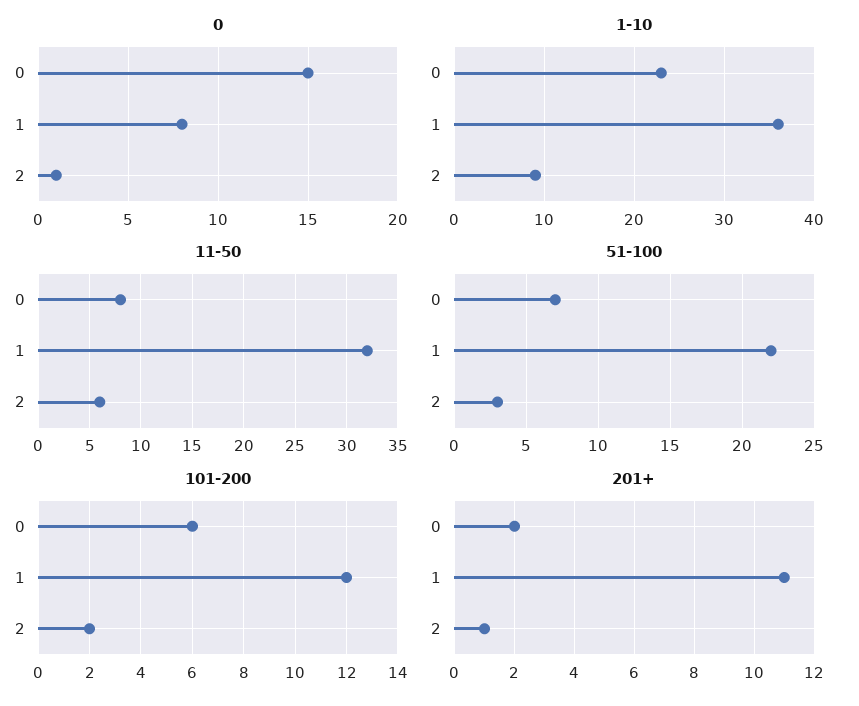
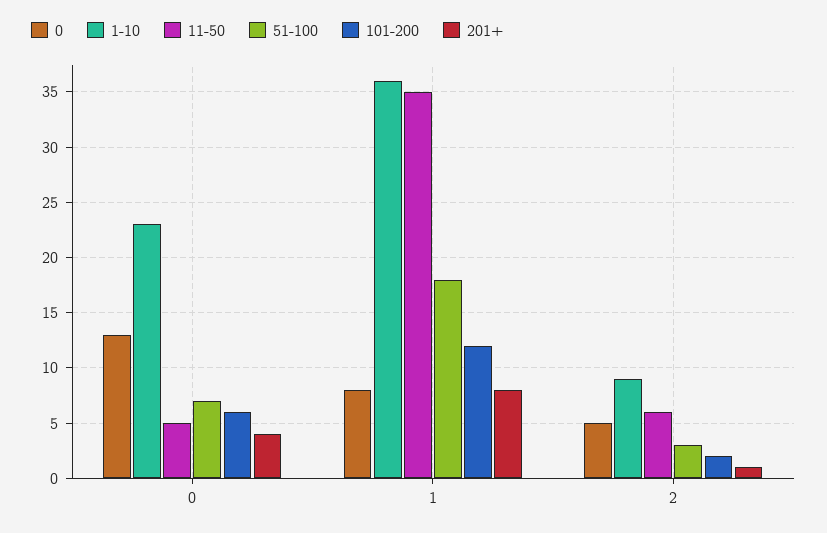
  {
    "0": {
-     "0": 15,
+     "0": 13,
      "1": 8,
-     "2": 1
+     "2": 5
    },
    "1-10": {
      "0": 23,
      "1": 36,
      "2": 9
    },
    "11-50": {
-     "0": 8,
+     "0": 5,
-     "1": 32,
+     "1": 35,
      "2": 6
    },
    "51-100": {
      "0": 7,
-     "1": 22,
+     "1": 18,
      "2": 3
    },
    "101-200": {
      "0": 6,
      "1": 12,
      "2": 2
    },
    "201+": {
-     "0": 2,
+     "0": 4,
-     "1": 11,
+     "1": 8,
      "2": 1
    }
  }

